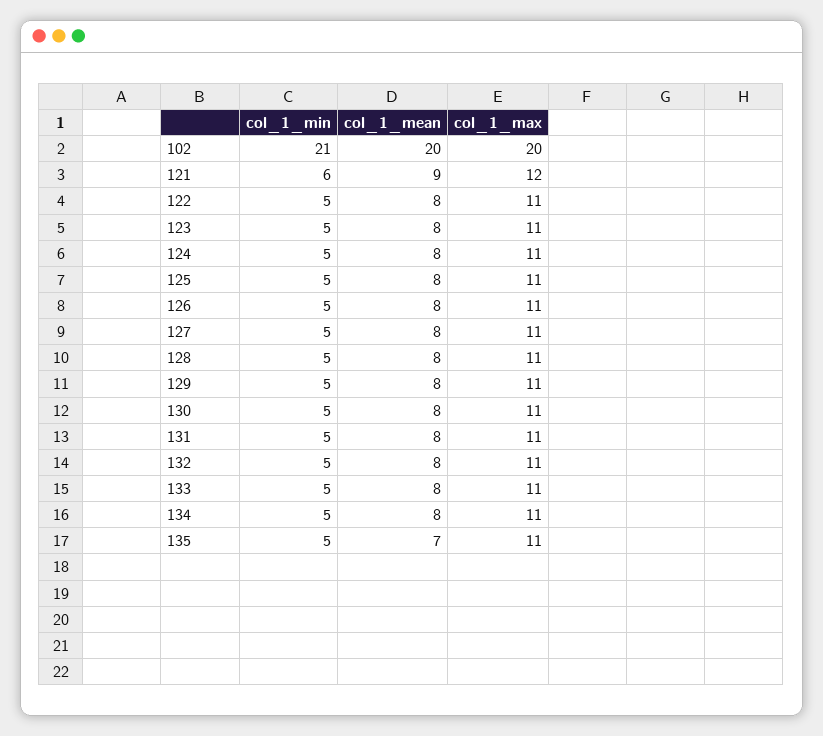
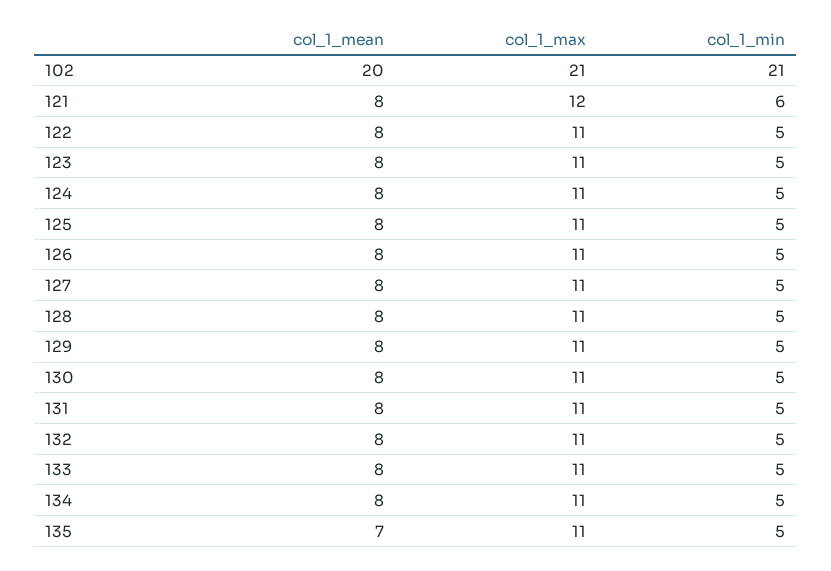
  {
    "col_1_min": {
      "102": 21,
      "121": 6,
      "122": 5,
      "123": 5,
      "124": 5,
      "125": 5,
      "126": 5,
      "127": 5,
      "128": 5,
      "129": 5,
      "130": 5,
      "131": 5,
      "132": 5,
      "133": 5,
      "134": 5,
      "135": 5
    },
    "col_1_mean": {
      "102": 20,
-     "121": 9,
+     "121": 8,
      "122": 8,
      "123": 8,
      "124": 8,
      "125": 8,
      "126": 8,
      "127": 8,
      "128": 8,
      "129": 8,
      "130": 8,
      "131": 8,
      "132": 8,
      "133": 8,
      "134": 8,
      "135": 7
    },
    "col_1_max": {
-     "102": 20,
+     "102": 21,
      "121": 12,
      "122": 11,
      "123": 11,
      "124": 11,
      "125": 11,
      "126": 11,
      "127": 11,
      "128": 11,
      "129": 11,
      "130": 11,
      "131": 11,
      "132": 11,
      "133": 11,
      "134": 11,
      "135": 11
    }
  }

